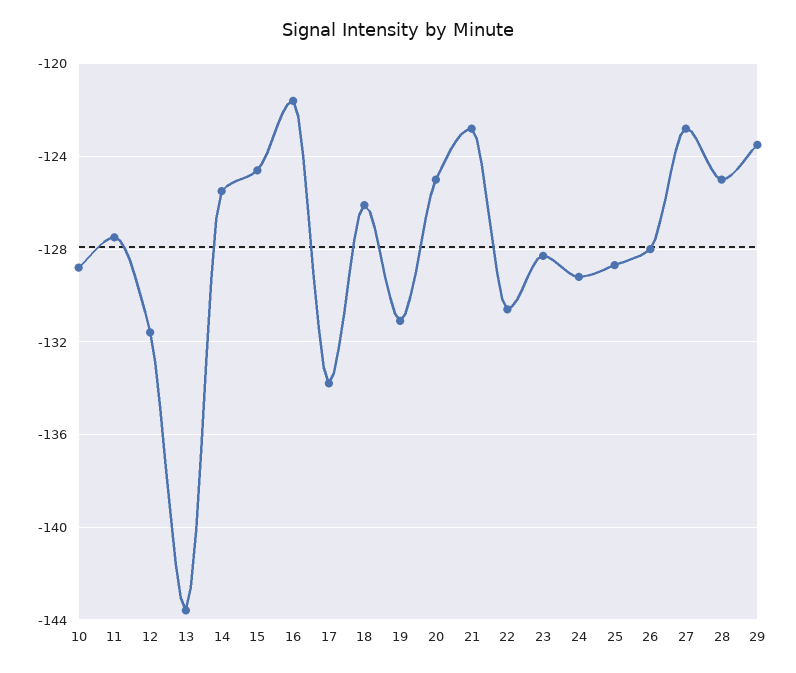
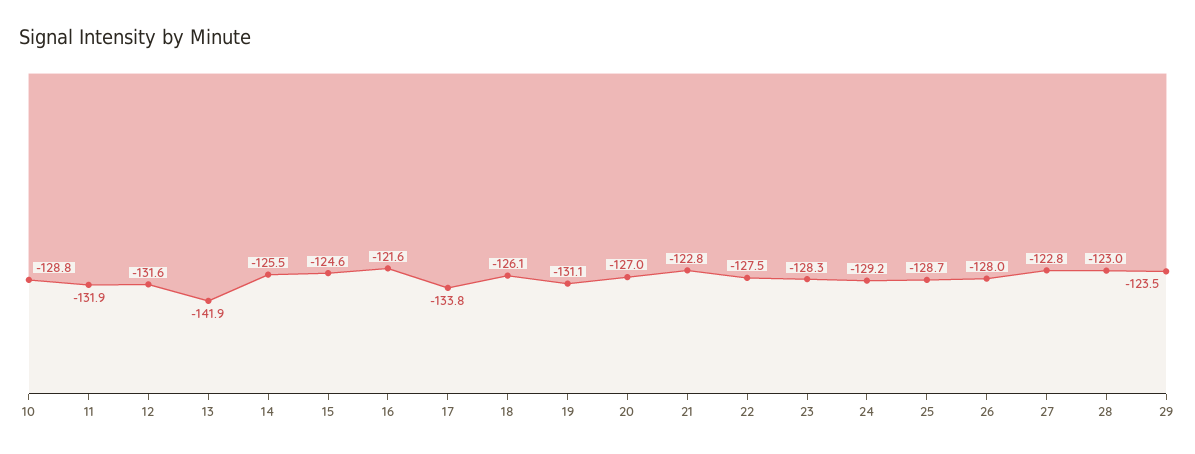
  {
    "10": -128.8,
-   "11": -127.5,
+   "11": -131.9,
    "12": -131.6,
-   "13": -143.5,
+   "13": -141.9,
    "14": -125.5,
    "15": -124.6,
    "16": -121.6,
    "17": -133.8,
    "18": -126.1,
    "19": -131.1,
-   "20": -125,
+   "20": -127,
    "21": -122.8,
-   "22": -130.5,
+   "22": -127.5,
    "23": -128.3,
    "24": -129.2,
    "25": -128.7,
    "26": -128,
    "27": -122.8,
-   "28": -125,
+   "28": -123,
    "29": -123.5
  }

